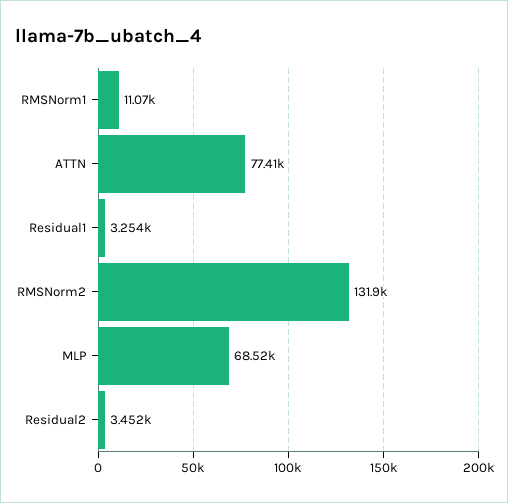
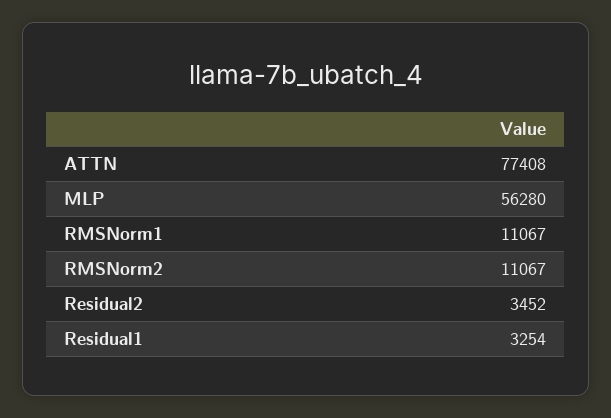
  {
    "RMSNorm1": 11067,
    "ATTN": 77408,
    "Residual1": 3254,
-   "RMSNorm2": 131900,
+   "RMSNorm2": 11067,
-   "MLP": 68520,
+   "MLP": 56280,
    "Residual2": 3452
  }

